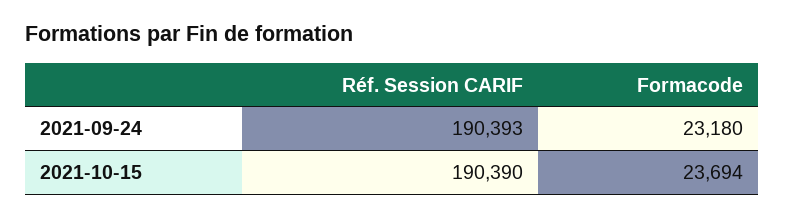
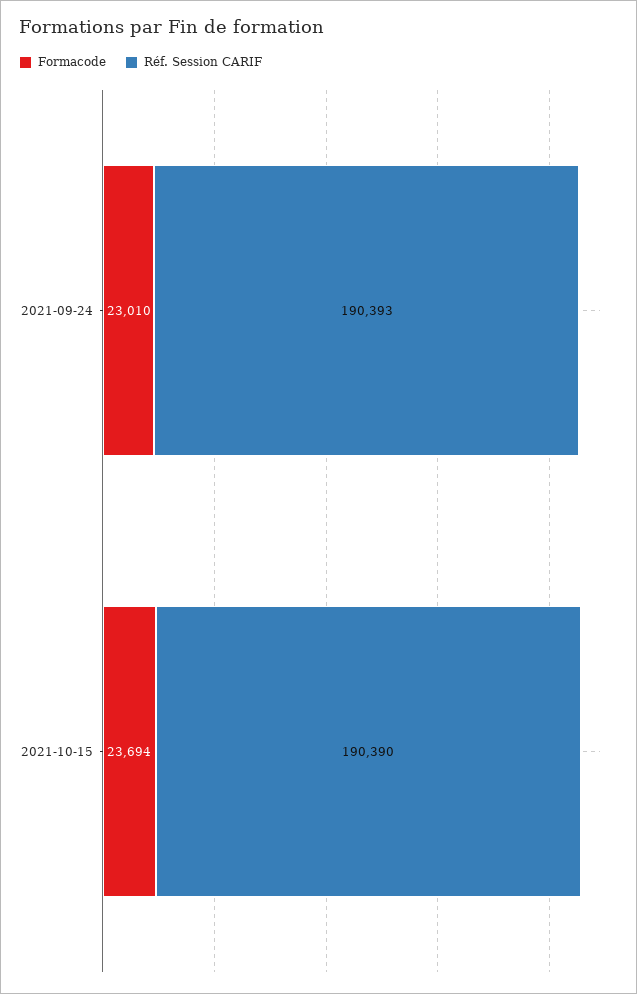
  {
    "Réf. Session CARIF": {
      "2021-09-24": 190393,
      "2021-10-15": 190390
    },
    "Formacode": {
-     "2021-09-24": 23180,
+     "2021-09-24": 23010,
      "2021-10-15": 23694
    }
  }

